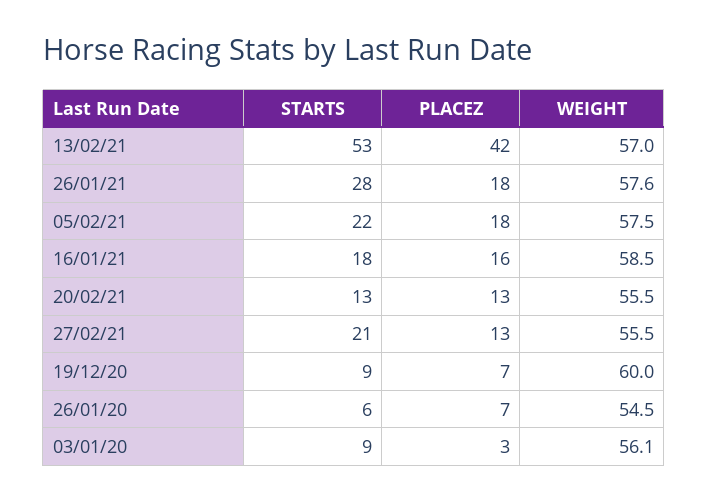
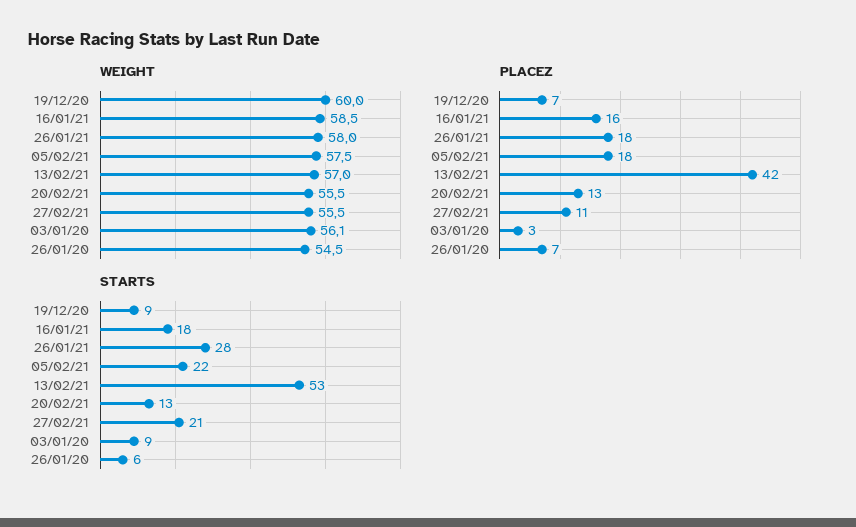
  {
    "STARTS": {
      "13/02/21": 53,
      "26/01/21": 28,
      "05/02/21": 22,
      "16/01/21": 18,
      "20/02/21": 13,
      "27/02/21": 21,
      "19/12/20": 9,
      "26/01/20": 6,
      "03/01/20": 9
    },
    "PLACEZ": {
      "13/02/21": 42,
      "26/01/21": 18,
      "05/02/21": 18,
      "16/01/21": 16,
      "20/02/21": 13,
-     "27/02/21": 13,
+     "27/02/21": 11,
      "19/12/20": 7,
      "26/01/20": 7,
      "03/01/20": 3
    },
    "WEIGHT": {
      "13/02/21": 57,
-     "26/01/21": 57.6,
+     "26/01/21": 58,
      "05/02/21": 57.5,
      "16/01/21": 58.5,
      "20/02/21": 55.5,
      "27/02/21": 55.5,
      "19/12/20": 60,
      "26/01/20": 54.5,
      "03/01/20": 56.1
    }
  }

